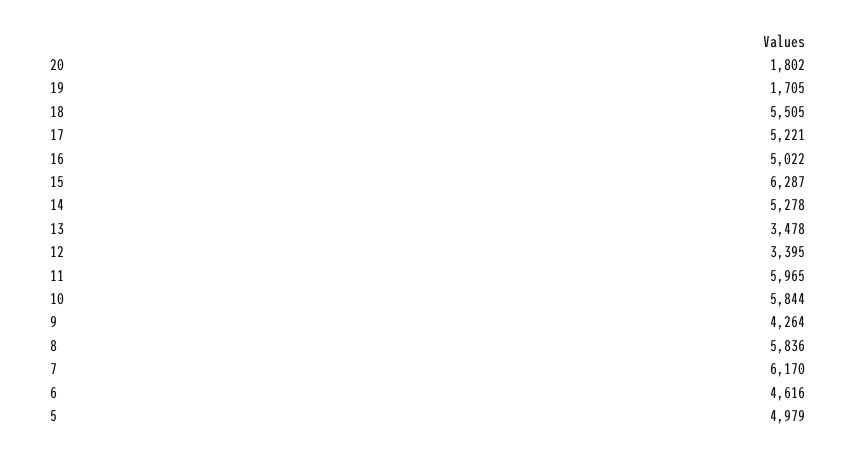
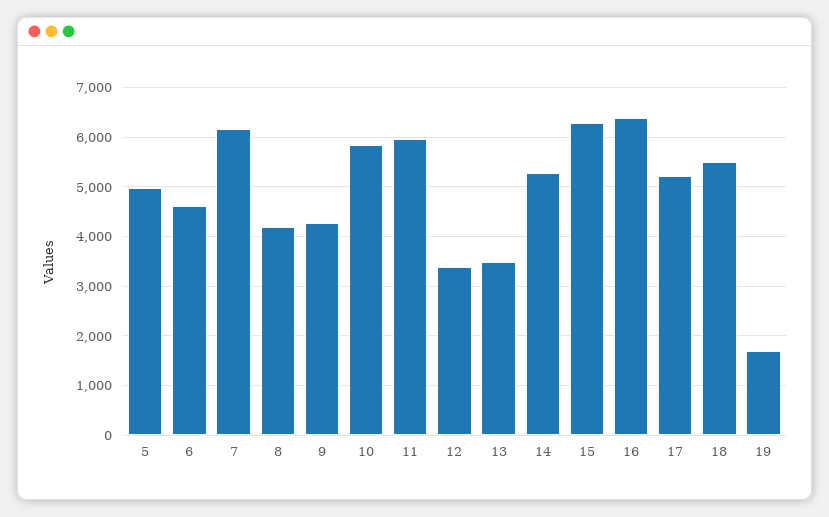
  {
-   "20": 1802,
    "19": 1705,
    "18": 5505,
    "17": 5221,
-   "16": 5022,
+   "16": 6400,
    "15": 6287,
    "14": 5278,
    "13": 3478,
    "12": 3395,
    "11": 5965,
    "10": 5844,
    "9": 4264,
-   "8": 5836,
+   "8": 4200,
    "7": 6170,
    "6": 4616,
    "5": 4979
  }

